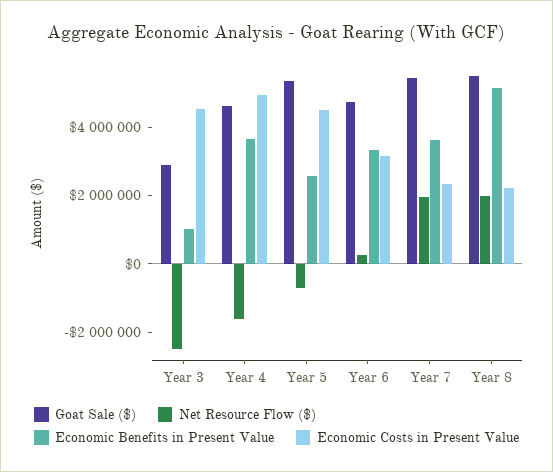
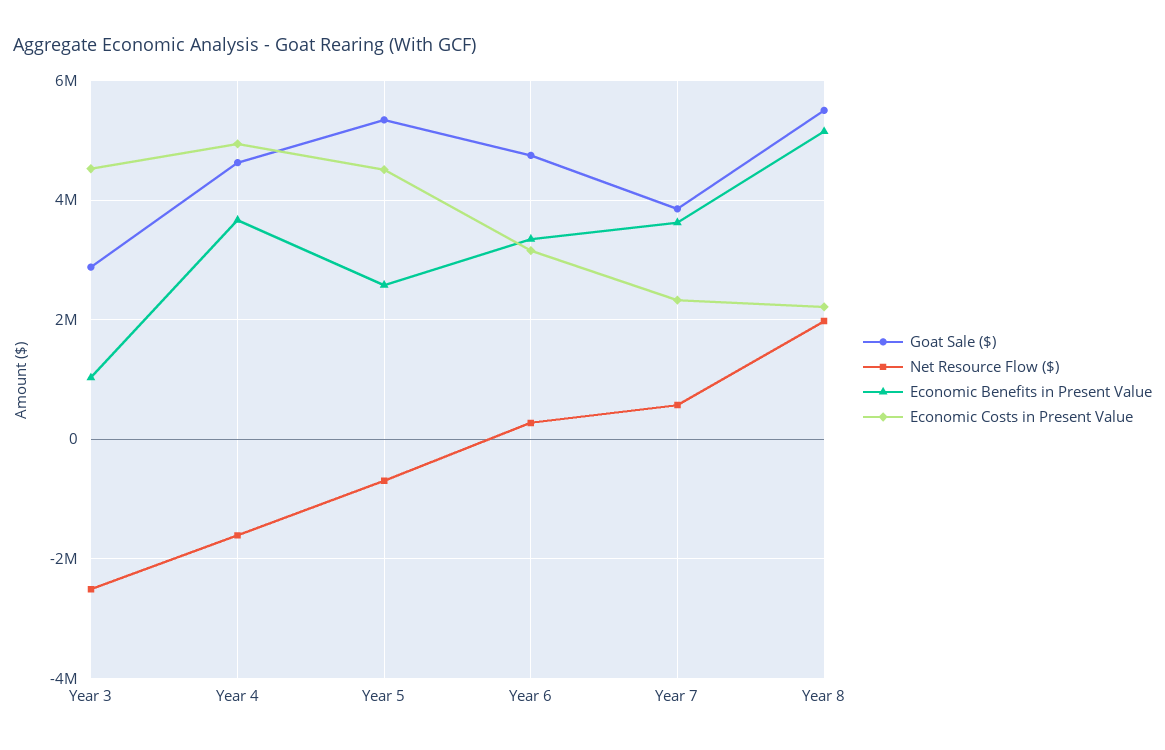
  {
    "Goat Sale ($)": {
      "Year 3": 2800000,
      "Year 4": 4600000,
      "Year 5": 5400000,
      "Year 6": 4800000,
-     "Year 7": 5500000,
+     "Year 7": 3800000,
      "Year 8": 5600000
    },
    "Net Resource Flow ($)": {
      "Year 3": -2600000,
      "Year 4": -1600000,
      "Year 5": -600000,
      "Year 6": 200000,
-     "Year 7": 2000000,
+     "Year 7": 600000,
      "Year 8": 2000000
    },
    "Economic Benefits in Present Value": {
      "Year 3": 1000000,
      "Year 4": 3600000,
      "Year 5": 2600000,
      "Year 6": 3400000,
      "Year 7": 3600000,
      "Year 8": 5200000
    },
    "Economic Costs in Present Value": {
      "Year 3": 4600000,
      "Year 4": 5000000,
      "Year 5": 4600000,
      "Year 6": 3200000,
      "Year 7": 2400000,
      "Year 8": 2200000
    }
  }

